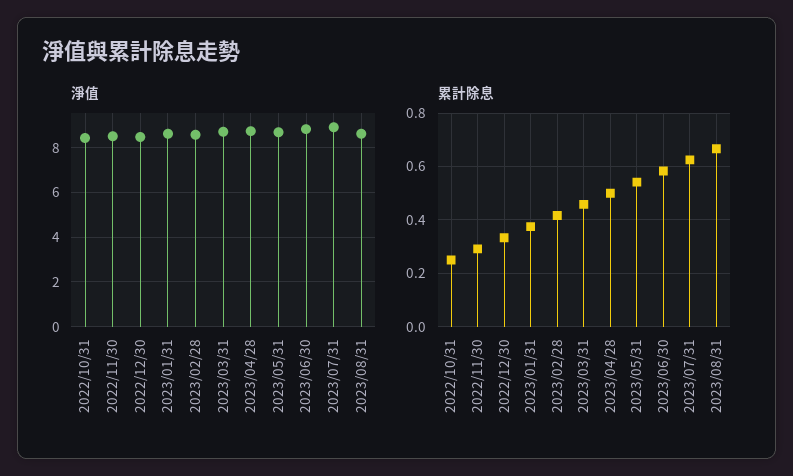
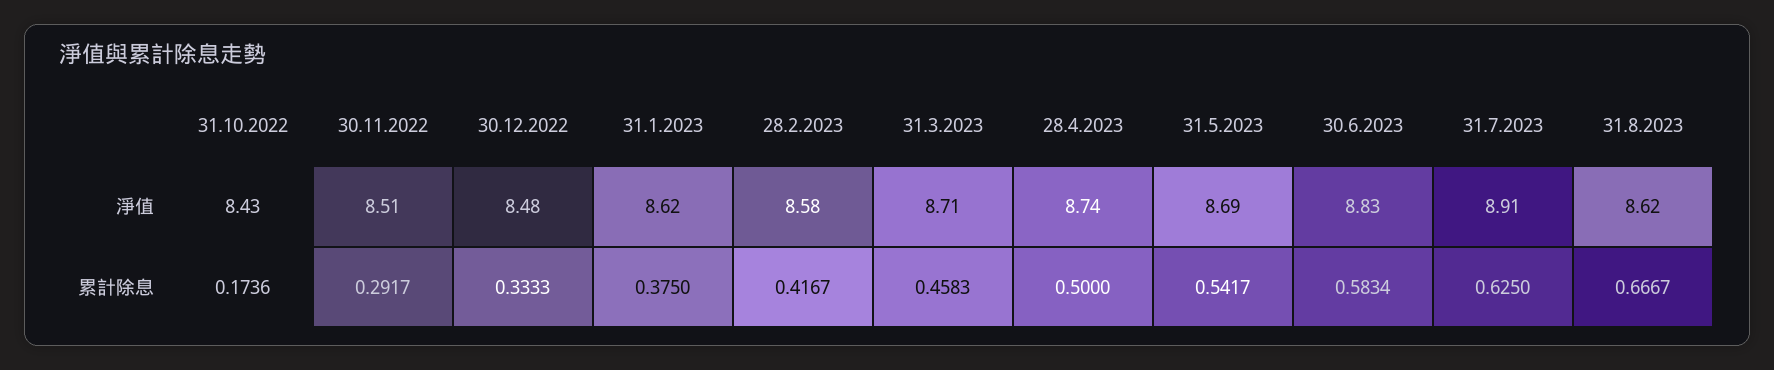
  {
    "淨值": {
      "2022/10/31": 8.43,
      "2022/11/30": 8.51,
      "2022/12/30": 8.48,
      "2023/01/31": 8.62,
      "2023/02/28": 8.58,
      "2023/03/31": 8.71,
      "2023/04/28": 8.74,
      "2023/05/31": 8.69,
      "2023/06/30": 8.83,
      "2023/07/31": 8.91,
      "2023/08/31": 8.62
    },
    "累計除息": {
-     "2022/10/31": 0.25,
+     "2022/10/31": 0.1736,
      "2022/11/30": 0.2917,
      "2022/12/30": 0.3333,
      "2023/01/31": 0.375,
      "2023/02/28": 0.4167,
      "2023/03/31": 0.4583,
      "2023/04/28": 0.5,
      "2023/05/31": 0.5417,
      "2023/06/30": 0.5834,
      "2023/07/31": 0.625,
      "2023/08/31": 0.6667
    }
  }

